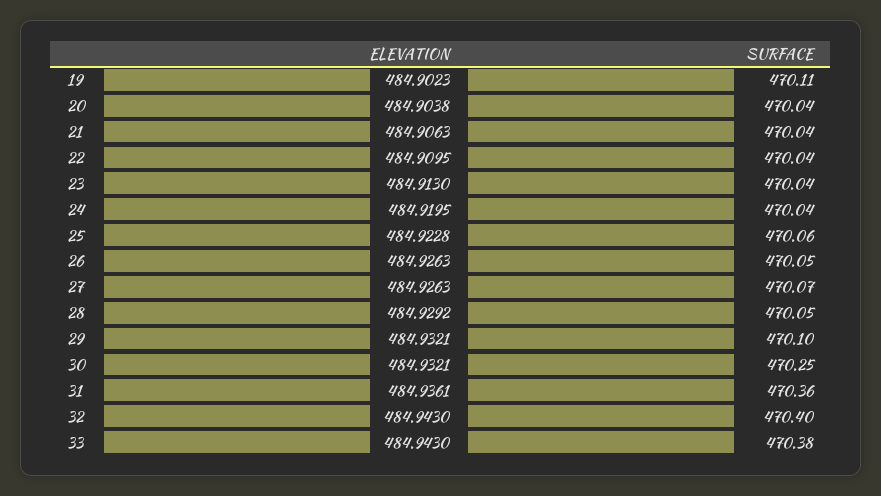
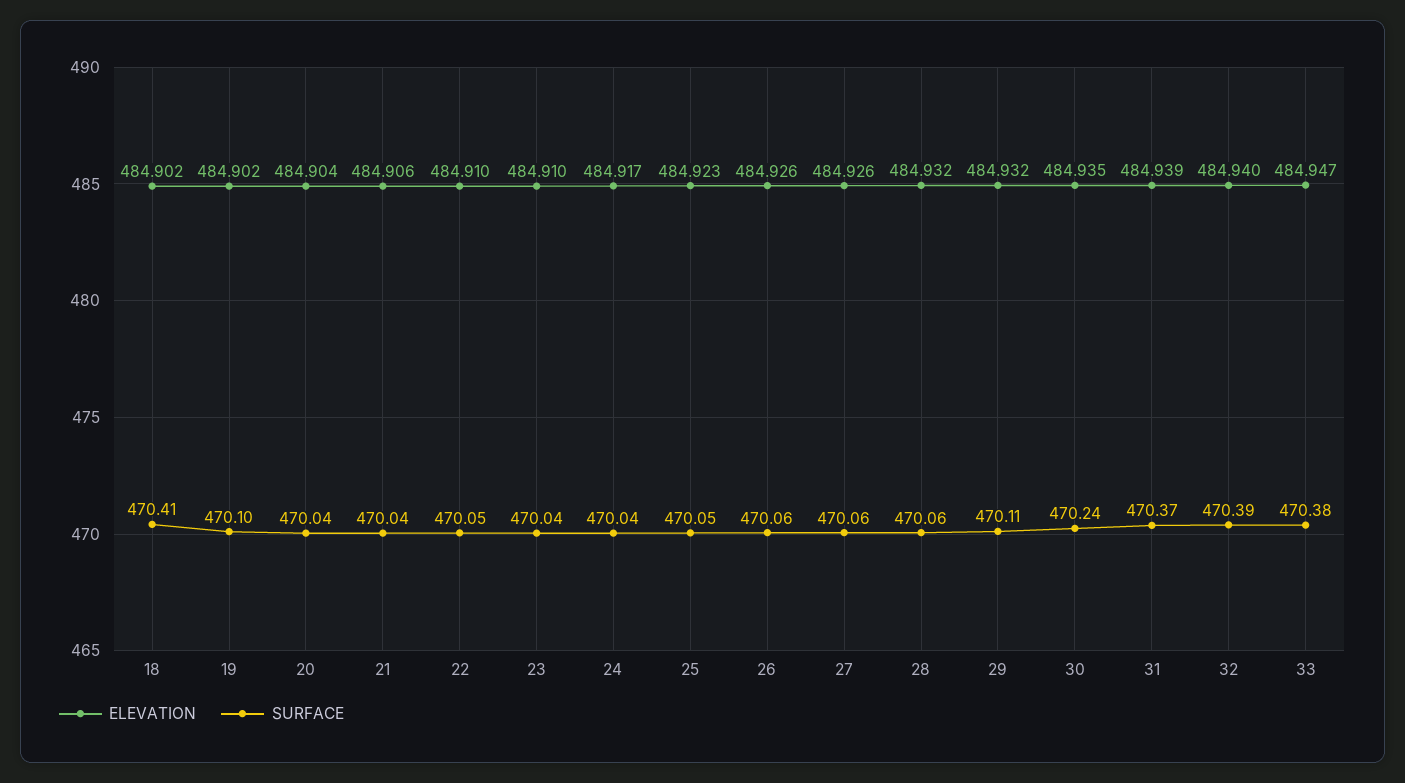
  {
    "ELEVATION": {
      "19": 484.9023,
      "20": 484.9038,
      "21": 484.9063,
      "22": 484.9095,
-     "23": 484.913,
+     "23": 484.91,
-     "24": 484.9195,
+     "24": 484.917,
      "25": 484.9228,
      "26": 484.9263,
      "27": 484.9263,
-     "28": 484.9292,
+     "28": 484.932,
      "29": 484.9321,
-     "30": 484.9321,
+     "30": 484.935,
-     "31": 484.9361,
+     "31": 484.939,
-     "32": 484.943,
+     "32": 484.94,
-     "33": 484.943
+     "33": 484.947,
+     "18": 484.902
    },
    "SURFACE": {
-     "19": 470.11,
+     "19": 470.1,
      "20": 470.04,
      "21": 470.04,
-     "22": 470.04,
+     "22": 470.05,
      "23": 470.04,
      "24": 470.04,
-     "25": 470.06,
+     "25": 470.05,
-     "26": 470.05,
+     "26": 470.06,
-     "27": 470.07,
+     "27": 470.06,
-     "28": 470.05,
+     "28": 470.06,
-     "29": 470.1,
+     "29": 470.11,
-     "30": 470.25,
+     "30": 470.24,
-     "31": 470.36,
+     "31": 470.37,
-     "32": 470.4,
+     "32": 470.39,
-     "33": 470.38
+     "33": 470.38,
+     "18": 470.41
    }
  }

